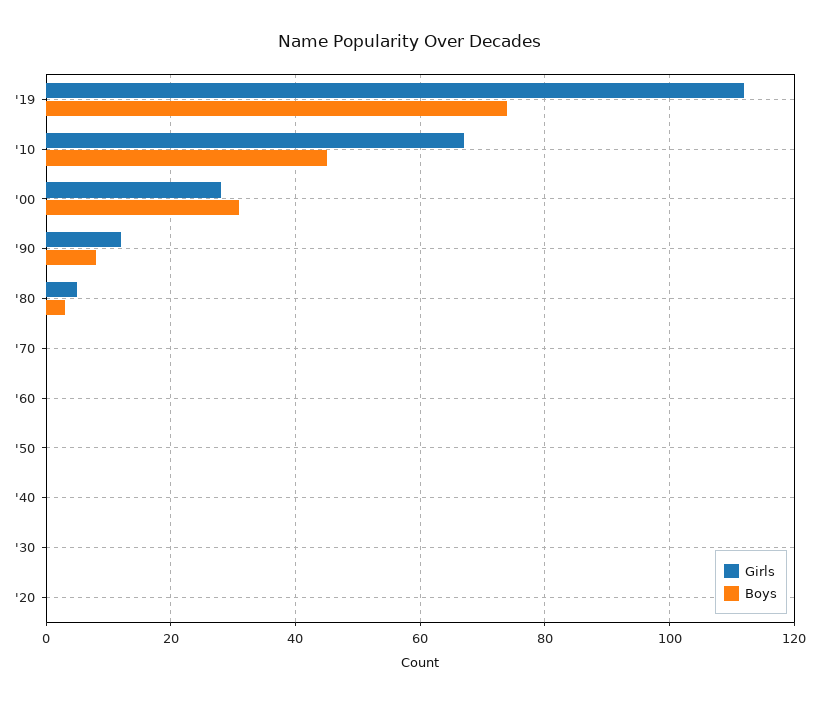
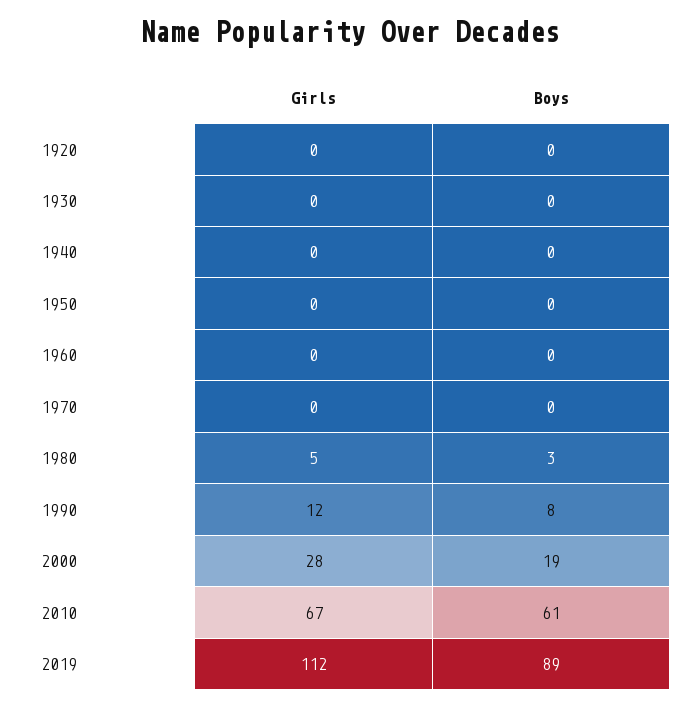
  {
    "Girls": {
      "'19": 112,
      "'10": 67,
      "'00": 28,
      "'90": 12,
      "'80": 5,
      "'70": 0,
      "'60": 0,
      "'50": 0,
      "'40": 0,
      "'30": 0,
      "'20": 0
    },
    "Boys": {
-     "'19": 75,
+     "'19": 89,
-     "'10": 45,
+     "'10": 61,
-     "'00": 30,
+     "'00": 19,
      "'90": 8,
      "'80": 3,
      "'70": 0,
      "'60": 0,
      "'50": 0,
      "'40": 0,
      "'30": 0,
      "'20": 0
    }
  }

